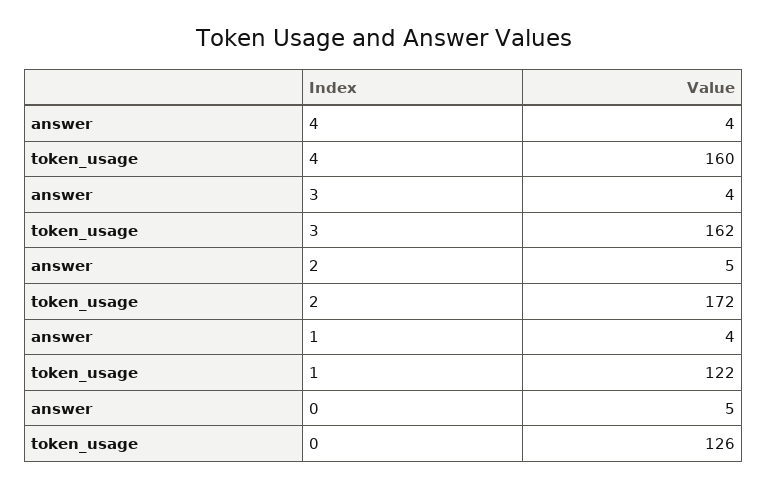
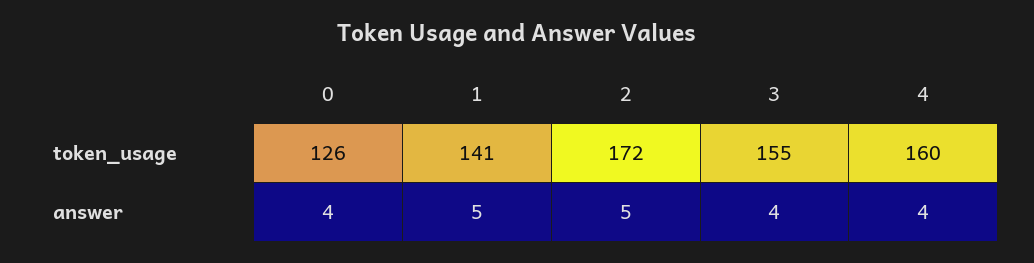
  {
    "answer": {
      "4": 4,
      "3": 4,
      "2": 5,
-     "1": 4,
+     "1": 5,
-     "0": 5
+     "0": 4
    },
    "token_usage": {
      "4": 160,
-     "3": 162,
+     "3": 155,
      "2": 172,
-     "1": 122,
+     "1": 141,
      "0": 126
    }
  }

